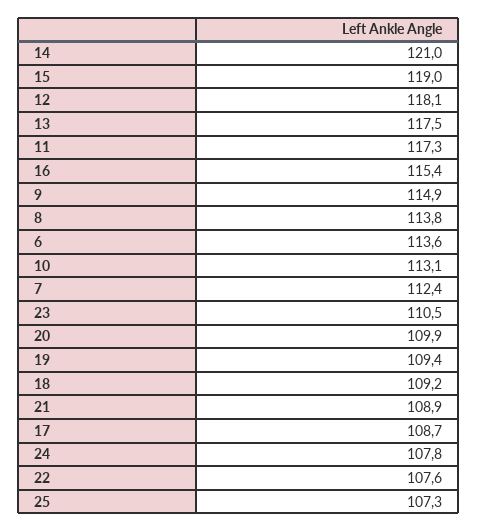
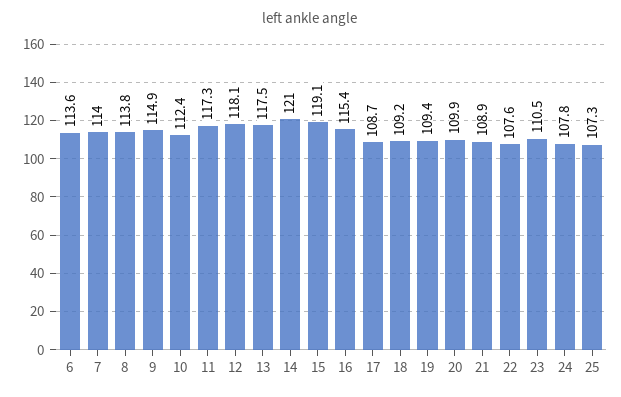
  {
    "14": 121,
-   "15": 119,
+   "15": 119.1,
    "12": 118.1,
    "13": 117.5,
    "11": 117.3,
    "16": 115.4,
    "9": 114.9,
    "8": 113.8,
    "6": 113.6,
-   "10": 113.1,
+   "10": 112.4,
-   "7": 112.4,
+   "7": 114,
    "23": 110.5,
    "20": 109.9,
    "19": 109.4,
    "18": 109.2,
    "21": 108.9,
    "17": 108.7,
    "24": 107.8,
    "22": 107.6,
    "25": 107.3
  }

